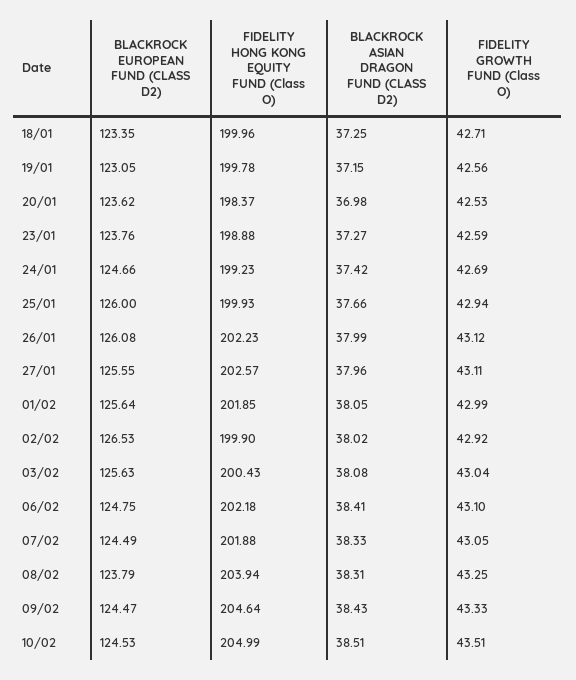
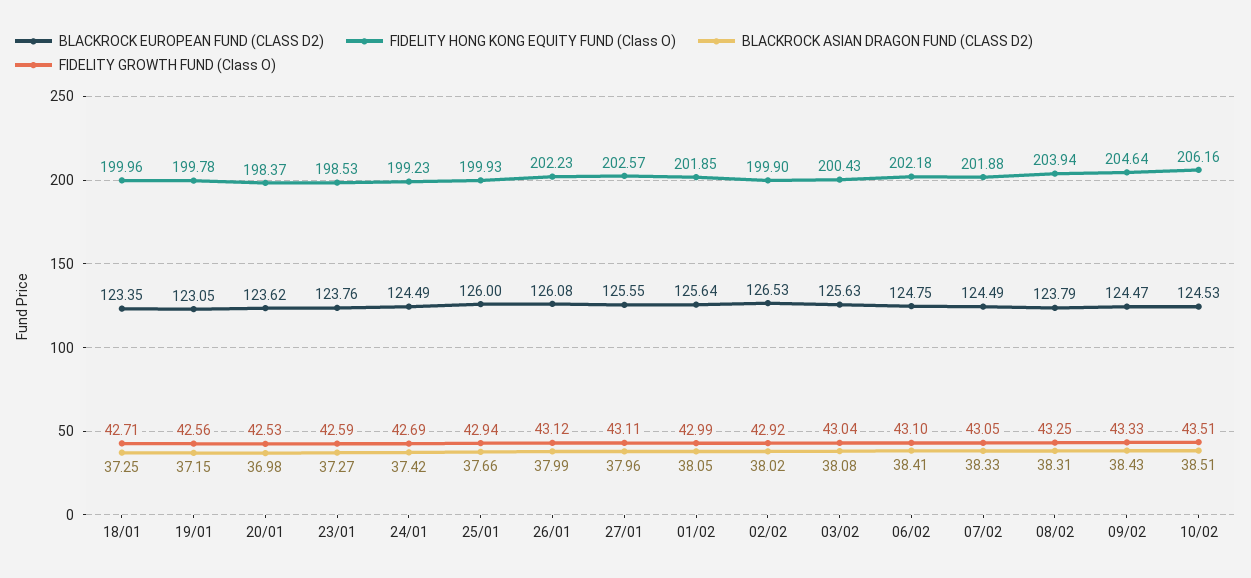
  {
    "BLACKROCK EUROPEAN FUND (CLASS D2)": {
      "18/01": 123.35,
      "19/01": 123.05,
      "20/01": 123.62,
      "23/01": 123.76,
-     "24/01": 124.66,
+     "24/01": 124.49,
      "25/01": 126,
      "26/01": 126.08,
      "27/01": 125.55,
      "01/02": 125.64,
      "02/02": 126.53,
      "03/02": 125.63,
      "06/02": 124.75,
      "07/02": 124.49,
      "08/02": 123.79,
      "09/02": 124.47,
      "10/02": 124.53
    },
    "FIDELITY HONG KONG EQUITY FUND (Class O)": {
      "18/01": 199.96,
      "19/01": 199.78,
      "20/01": 198.37,
-     "23/01": 198.88,
+     "23/01": 198.53,
      "24/01": 199.23,
      "25/01": 199.93,
      "26/01": 202.23,
      "27/01": 202.57,
      "01/02": 201.85,
      "02/02": 199.9,
      "03/02": 200.43,
      "06/02": 202.18,
      "07/02": 201.88,
      "08/02": 203.94,
      "09/02": 204.64,
-     "10/02": 204.99
+     "10/02": 206.16
    },
    "BLACKROCK ASIAN DRAGON FUND (CLASS D2)": {
      "18/01": 37.25,
      "19/01": 37.15,
      "20/01": 36.98,
      "23/01": 37.27,
      "24/01": 37.42,
      "25/01": 37.66,
      "26/01": 37.99,
      "27/01": 37.96,
      "01/02": 38.05,
      "02/02": 38.02,
      "03/02": 38.08,
      "06/02": 38.41,
      "07/02": 38.33,
      "08/02": 38.31,
      "09/02": 38.43,
      "10/02": 38.51
    },
    "FIDELITY GROWTH FUND (Class O)": {
      "18/01": 42.71,
      "19/01": 42.56,
      "20/01": 42.53,
      "23/01": 42.59,
      "24/01": 42.69,
      "25/01": 42.94,
      "26/01": 43.12,
      "27/01": 43.11,
      "01/02": 42.99,
      "02/02": 42.92,
      "03/02": 43.04,
      "06/02": 43.1,
      "07/02": 43.05,
      "08/02": 43.25,
      "09/02": 43.33,
      "10/02": 43.51
    }
  }

